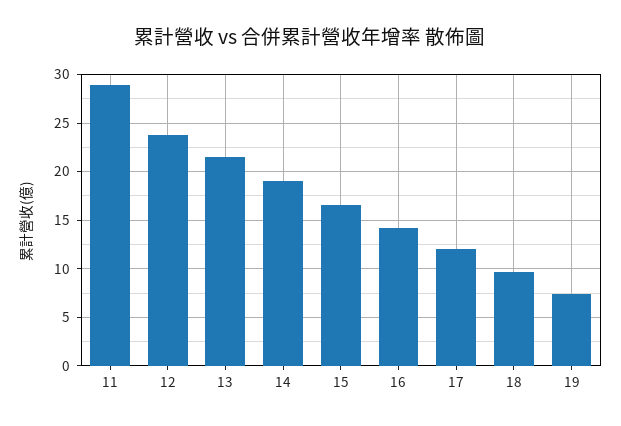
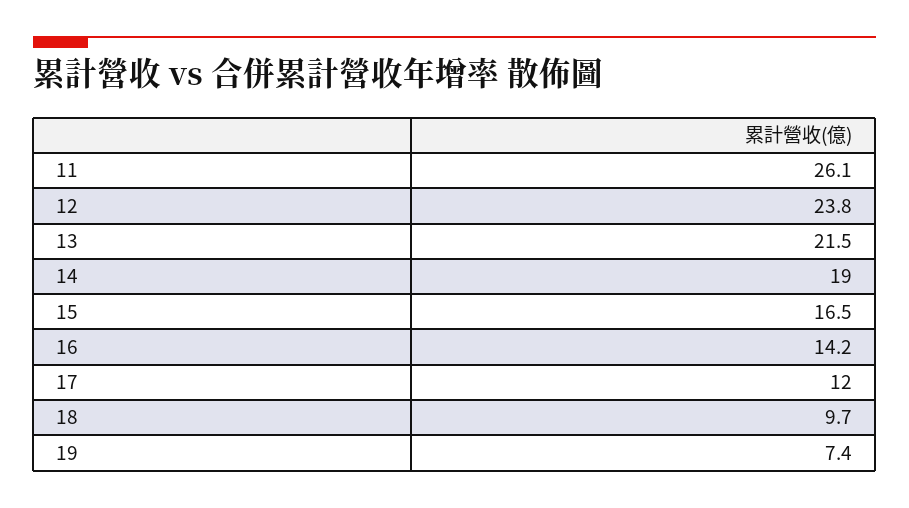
  {
-   "11": 29,
+   "11": 26.1,
    "12": 23.8,
    "13": 21.5,
    "14": 19,
    "15": 16.5,
    "16": 14.2,
    "17": 12,
    "18": 9.7,
    "19": 7.4
  }

